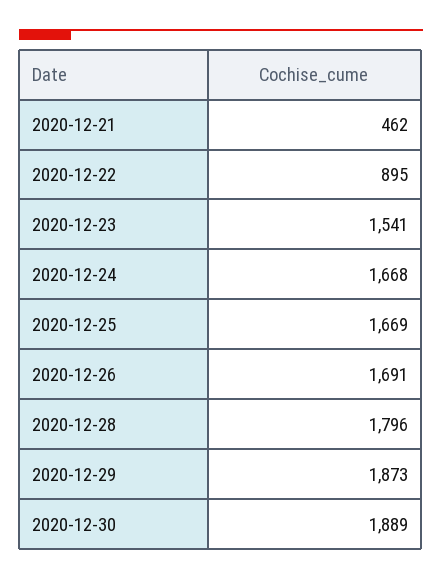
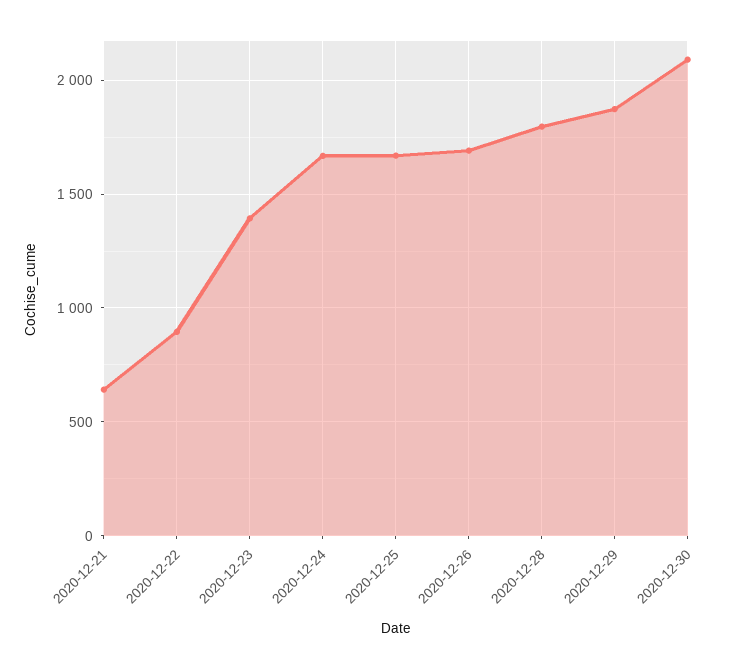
  {
-   "2020-12-21": 462,
+   "2020-12-21": 650,
    "2020-12-22": 895,
-   "2020-12-23": 1541,
+   "2020-12-23": 1400,
    "2020-12-24": 1668,
    "2020-12-25": 1669,
    "2020-12-26": 1691,
    "2020-12-28": 1796,
    "2020-12-29": 1873,
-   "2020-12-30": 1889
+   "2020-12-30": 2100
  }

